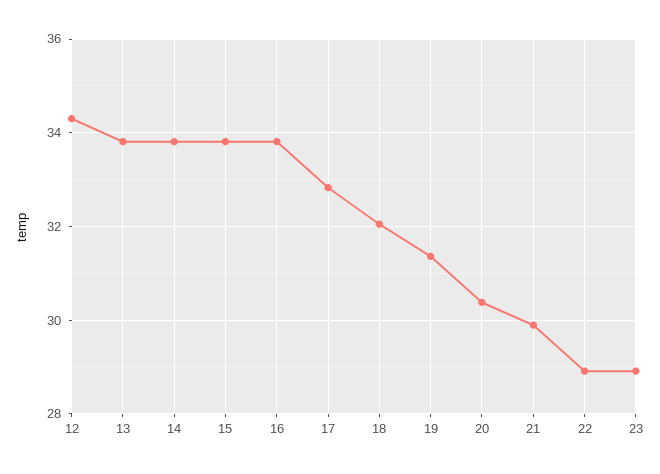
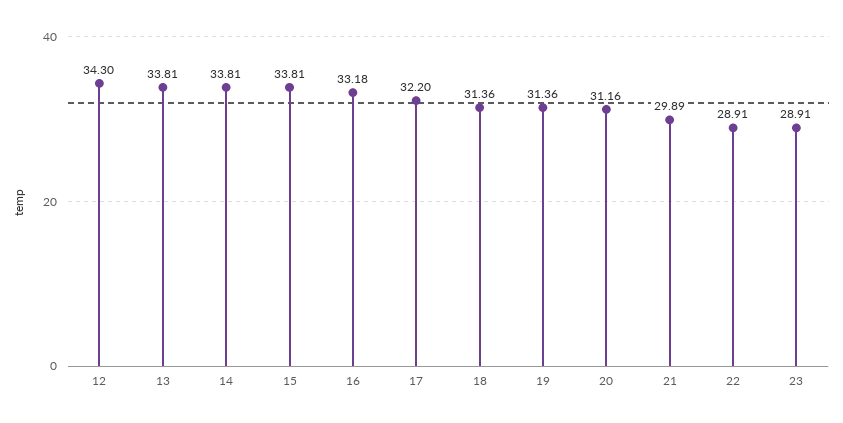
  {
    "12": 34.3,
    "13": 33.81,
    "14": 33.81,
    "15": 33.81,
-   "16": 33.8,
+   "16": 33.18,
-   "17": 32.8,
+   "17": 32.2,
-   "18": 32,
+   "18": 31.36,
    "19": 31.36,
-   "20": 30.4,
+   "20": 31.16,
    "21": 29.89,
    "22": 28.91,
    "23": 28.91
  }

